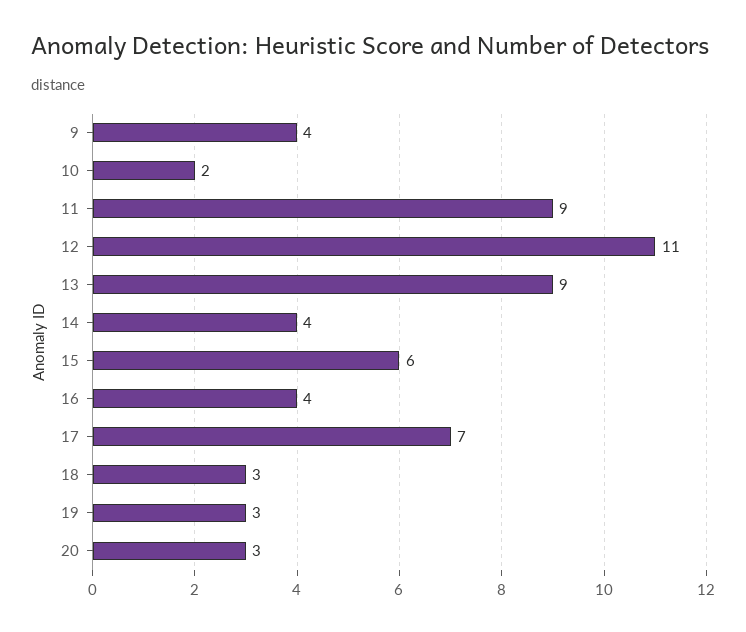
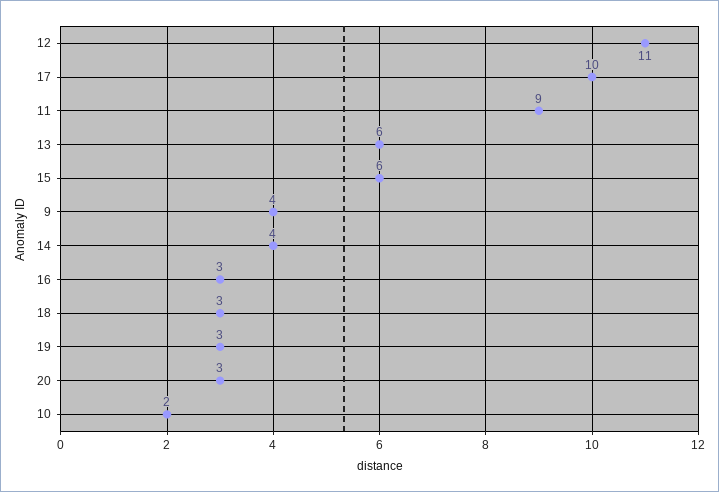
  {
    "9": 4,
    "10": 2,
    "11": 9,
    "12": 11,
-   "13": 9,
+   "13": 6,
    "14": 4,
    "15": 6,
-   "16": 4,
+   "16": 3,
-   "17": 7,
+   "17": 10,
    "18": 3,
    "19": 3,
    "20": 3
  }

